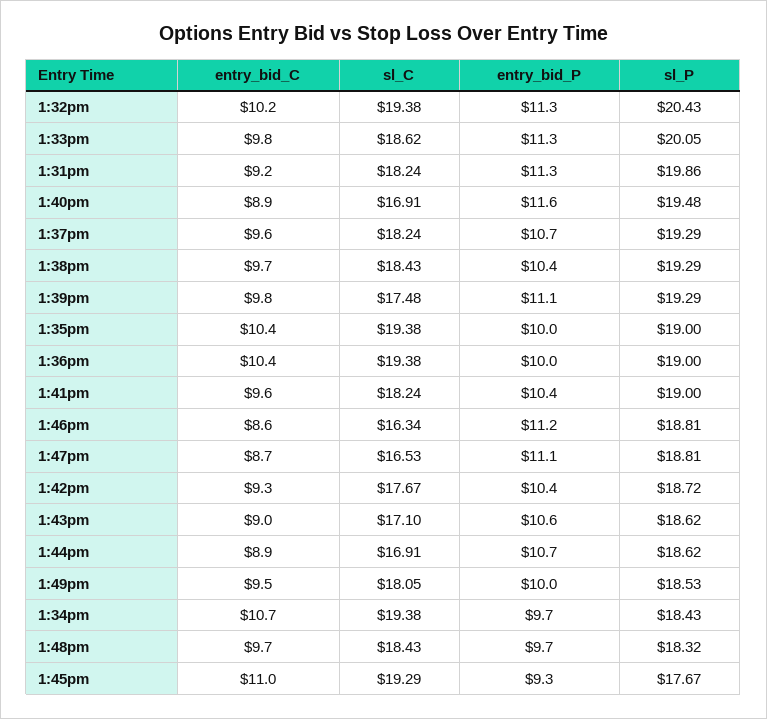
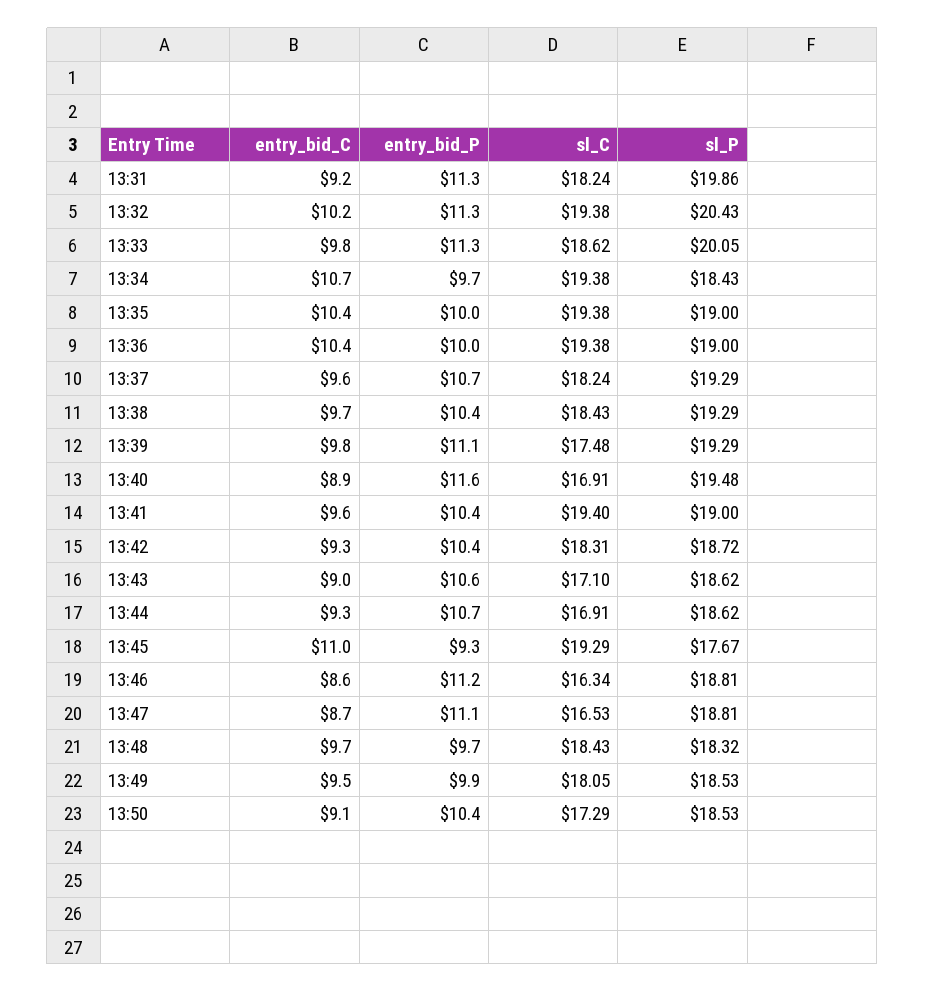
  {
    "entry_bid_C": {
      "1:32pm": 10.2,
      "1:33pm": 9.8,
      "1:31pm": 9.2,
      "1:40pm": 8.9,
      "1:37pm": 9.6,
      "1:38pm": 9.7,
      "1:39pm": 9.8,
      "1:35pm": 10.4,
      "1:36pm": 10.4,
      "1:41pm": 9.6,
      "1:46pm": 8.6,
      "1:47pm": 8.7,
      "1:42pm": 9.3,
      "1:43pm": 9,
-     "1:44pm": 8.9,
+     "1:44pm": 9.3,
      "1:49pm": 9.5,
      "1:34pm": 10.7,
      "1:48pm": 9.7,
-     "1:45pm": 11
+     "1:45pm": 11,
+     "13:50": 9.1
    },
    "sl_C": {
      "1:32pm": 19.38,
      "1:33pm": 18.62,
      "1:31pm": 18.24,
      "1:40pm": 16.91,
      "1:37pm": 18.24,
      "1:38pm": 18.43,
      "1:39pm": 17.48,
      "1:35pm": 19.38,
      "1:36pm": 19.38,
-     "1:41pm": 18.24,
+     "1:41pm": 19.4,
      "1:46pm": 16.34,
      "1:47pm": 16.53,
-     "1:42pm": 17.67,
+     "1:42pm": 18.31,
      "1:43pm": 17.1,
      "1:44pm": 16.91,
      "1:49pm": 18.05,
      "1:34pm": 19.38,
      "1:48pm": 18.43,
-     "1:45pm": 19.29
+     "1:45pm": 19.29,
+     "13:50": 17.29
    },
    "entry_bid_P": {
      "1:32pm": 11.3,
      "1:33pm": 11.3,
      "1:31pm": 11.3,
      "1:40pm": 11.6,
      "1:37pm": 10.7,
      "1:38pm": 10.4,
      "1:39pm": 11.1,
      "1:35pm": 10,
      "1:36pm": 10,
      "1:41pm": 10.4,
      "1:46pm": 11.2,
      "1:47pm": 11.1,
      "1:42pm": 10.4,
      "1:43pm": 10.6,
      "1:44pm": 10.7,
-     "1:49pm": 10,
+     "1:49pm": 9.9,
      "1:34pm": 9.7,
      "1:48pm": 9.7,
-     "1:45pm": 9.3
+     "1:45pm": 9.3,
+     "13:50": 10.4
    },
    "sl_P": {
      "1:32pm": 20.43,
      "1:33pm": 20.05,
      "1:31pm": 19.86,
      "1:40pm": 19.48,
      "1:37pm": 19.29,
      "1:38pm": 19.29,
      "1:39pm": 19.29,
      "1:35pm": 19,
      "1:36pm": 19,
      "1:41pm": 19,
      "1:46pm": 18.81,
      "1:47pm": 18.81,
      "1:42pm": 18.72,
      "1:43pm": 18.62,
      "1:44pm": 18.62,
      "1:49pm": 18.53,
      "1:34pm": 18.43,
      "1:48pm": 18.32,
-     "1:45pm": 17.67
+     "1:45pm": 17.67,
+     "13:50": 18.53
    }
  }

